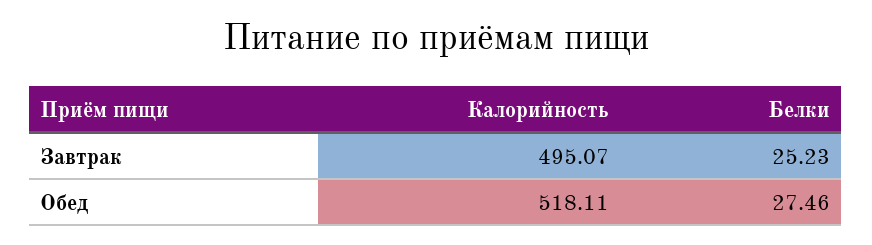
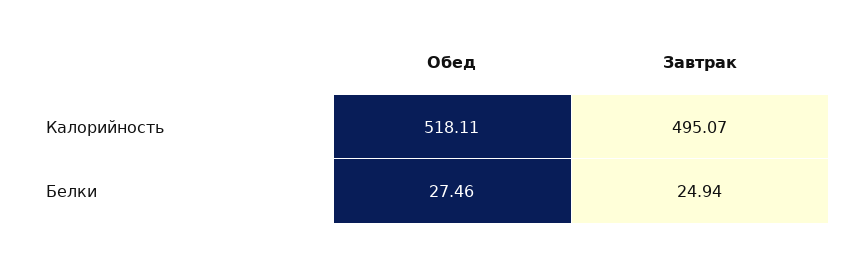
  {
    "Калорийность": {
      "Завтрак": 495.07,
      "Обед": 518.11
    },
    "Белки": {
-     "Завтрак": 25.23,
+     "Завтрак": 24.94,
      "Обед": 27.46
    }
  }

